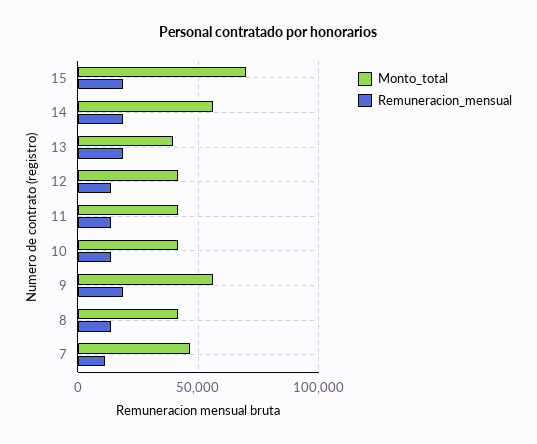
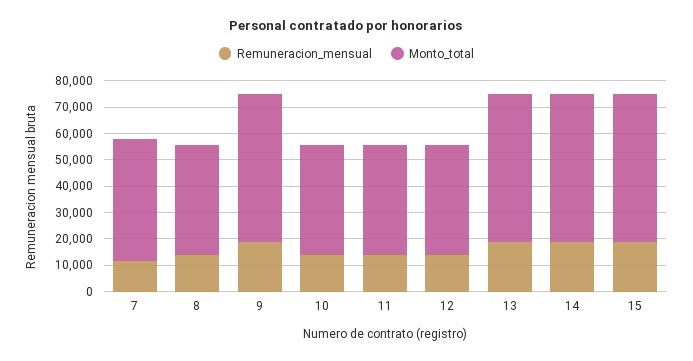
  {
    "Monto_total": {
-     "15": 70000,
+     "15": 55000,
      "14": 55000,
-     "13": 40000,
+     "13": 55000,
      "12": 40000,
      "11": 40000,
      "10": 40000,
      "9": 55000,
      "8": 40000,
      "7": 45000
    },
    "Remuneracion_mensual": {
      "15": 20000,
      "14": 20000,
      "13": 20000,
      "12": 15000,
      "11": 15000,
      "10": 15000,
      "9": 20000,
      "8": 15000,
      "7": 10000
    }
  }

